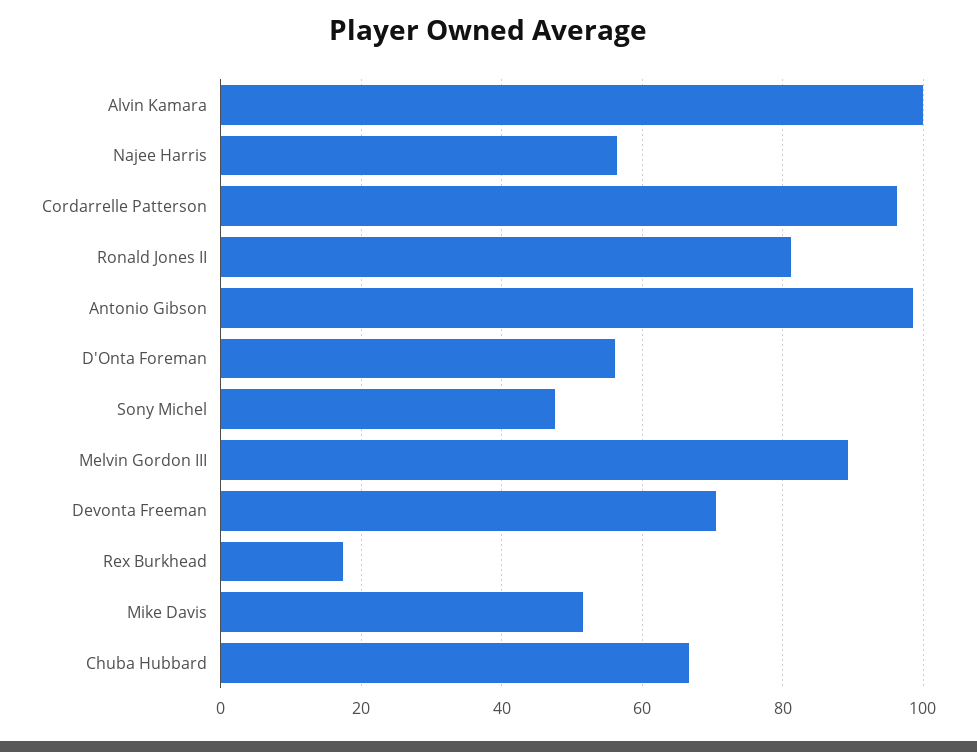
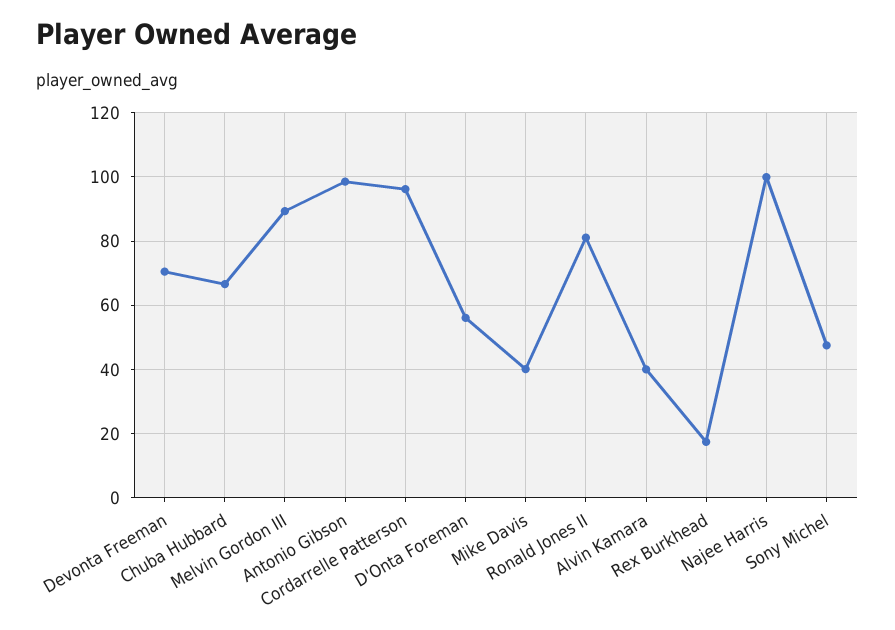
  {
-   "Alvin Kamara": 100,
+   "Alvin Kamara": 40,
-   "Najee Harris": 56,
+   "Najee Harris": 100,
    "Cordarrelle Patterson": 96,
    "Ronald Jones II": 82,
    "Antonio Gibson": 98,
    "D'Onta Foreman": 56,
    "Sony Michel": 48,
    "Melvin Gordon III": 90,
    "Devonta Freeman": 70,
    "Rex Burkhead": 18,
-   "Mike Davis": 52,
+   "Mike Davis": 40,
    "Chuba Hubbard": 66
  }

